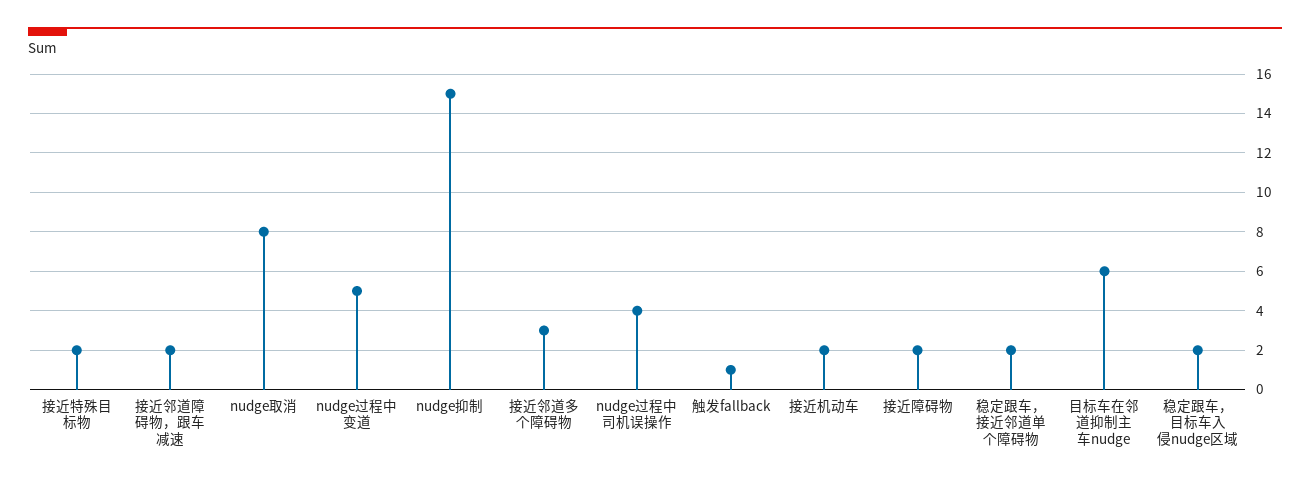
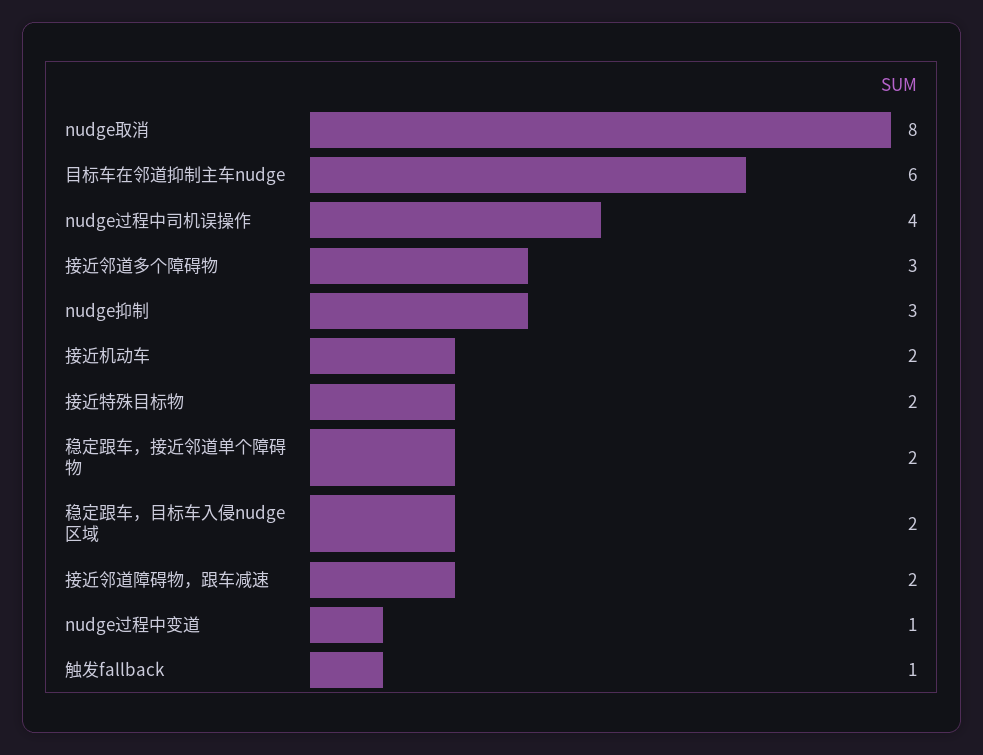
  {
    "接近特殊目标物": 2,
    "接近邻道障碍物，跟车减速": 2,
    "nudge取消": 8,
-   "nudge过程中变道": 5,
+   "nudge过程中变道": 1,
-   "nudge抑制": 15,
+   "nudge抑制": 3,
    "接近邻道多个障碍物": 3,
    "nudge过程中司机误操作": 4,
    "触发fallback": 1,
    "接近机动车": 2,
-   "接近障碍物": 2,
    "稳定跟车，接近邻道单个障碍物": 2,
    "目标车在邻道抑制主车nudge": 6,
    "稳定跟车，目标车入侵nudge区域": 2
  }

